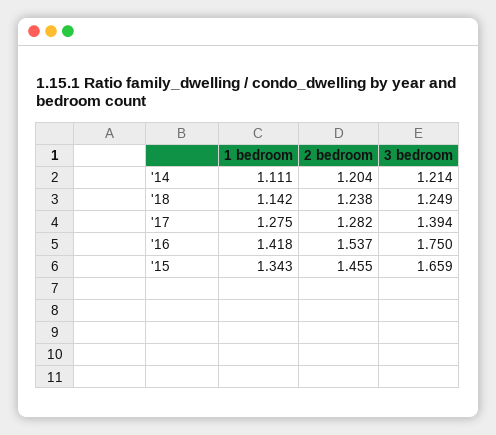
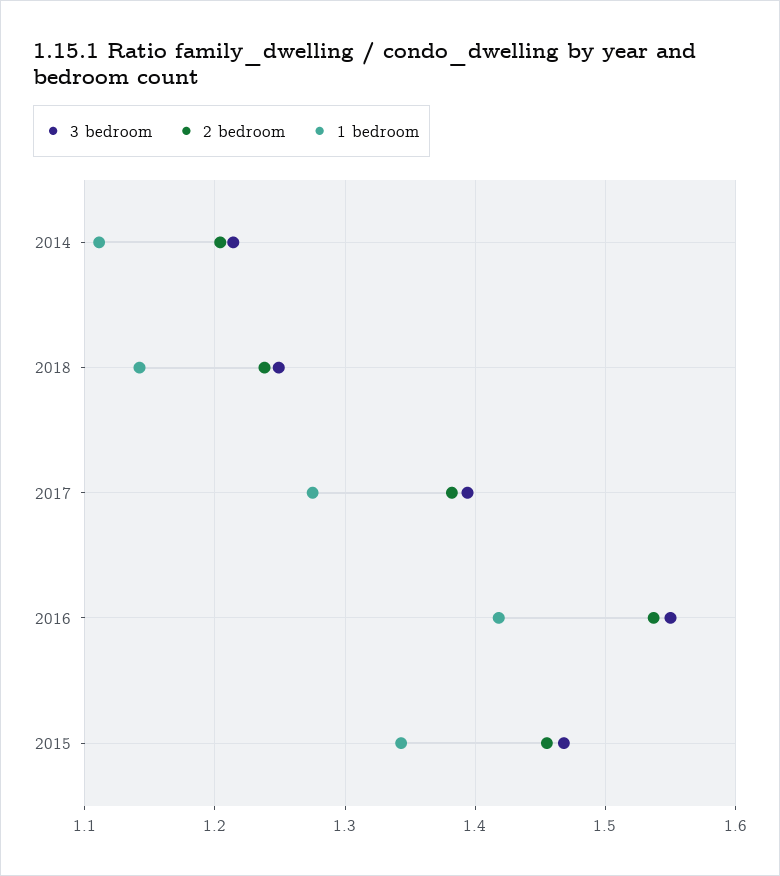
  {
    "1 bedroom": {
      "'14": 1.111,
      "'18": 1.142,
      "'17": 1.275,
      "'16": 1.418,
      "'15": 1.343
    },
    "2 bedroom": {
      "'14": 1.204,
      "'18": 1.238,
-     "'17": 1.282,
+     "'17": 1.38,
      "'16": 1.537,
      "'15": 1.455
    },
    "3 bedroom": {
      "'14": 1.214,
      "'18": 1.249,
      "'17": 1.394,
-     "'16": 1.75,
+     "'16": 1.55,
-     "'15": 1.659
+     "'15": 1.47
    }
  }

